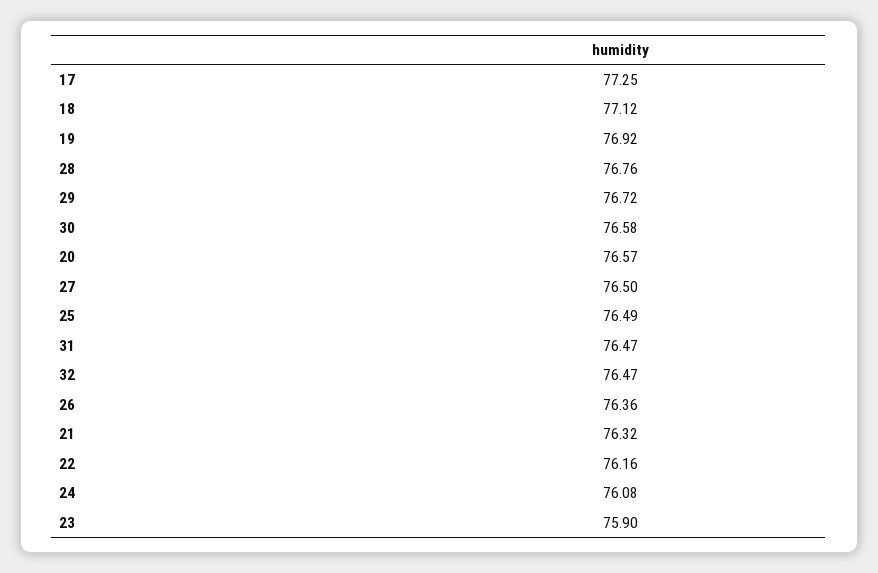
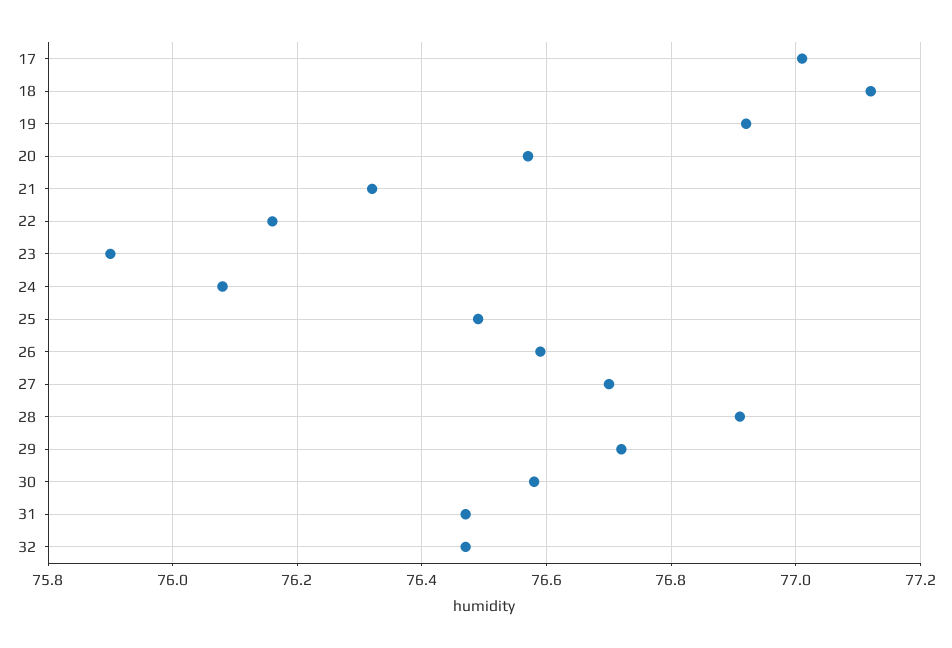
  {
-   "17": 77.25,
+   "17": 77,
    "18": 77.12,
    "19": 76.92,
-   "28": 76.76,
+   "28": 76.9,
    "29": 76.72,
    "30": 76.58,
    "20": 76.57,
-   "27": 76.5,
+   "27": 76.7,
    "25": 76.49,
    "31": 76.47,
    "32": 76.47,
-   "26": 76.36,
+   "26": 76.6,
    "21": 76.32,
    "22": 76.16,
    "24": 76.08,
    "23": 75.9
  }

